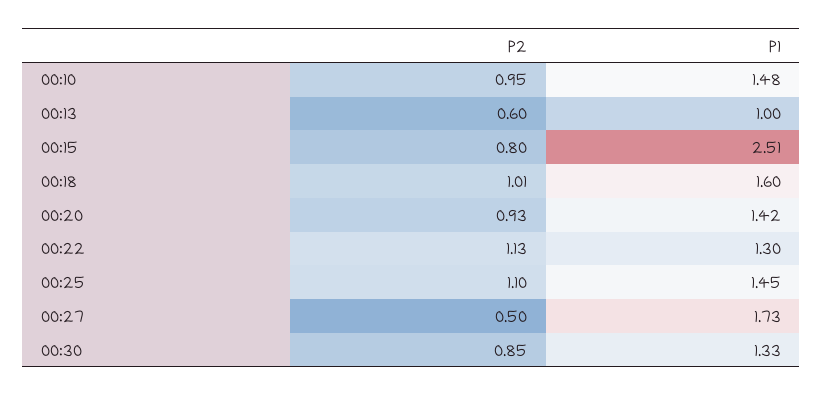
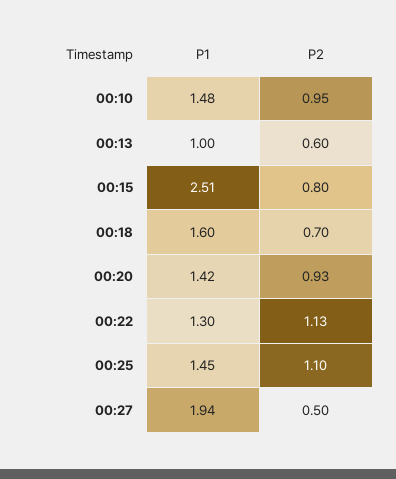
  {
    "P2": {
      "00:10": 0.95,
      "00:13": 0.6,
      "00:15": 0.8,
-     "00:18": 1.01,
+     "00:18": 0.7,
      "00:20": 0.93,
      "00:22": 1.13,
      "00:25": 1.1,
-     "00:27": 0.5,
+     "00:27": 0.5
-     "00:30": 0.85
    },
    "P1": {
      "00:10": 1.48,
      "00:13": 1,
      "00:15": 2.51,
      "00:18": 1.6,
      "00:20": 1.42,
      "00:22": 1.3,
      "00:25": 1.45,
-     "00:27": 1.73,
+     "00:27": 1.94
-     "00:30": 1.33
    }
  }

